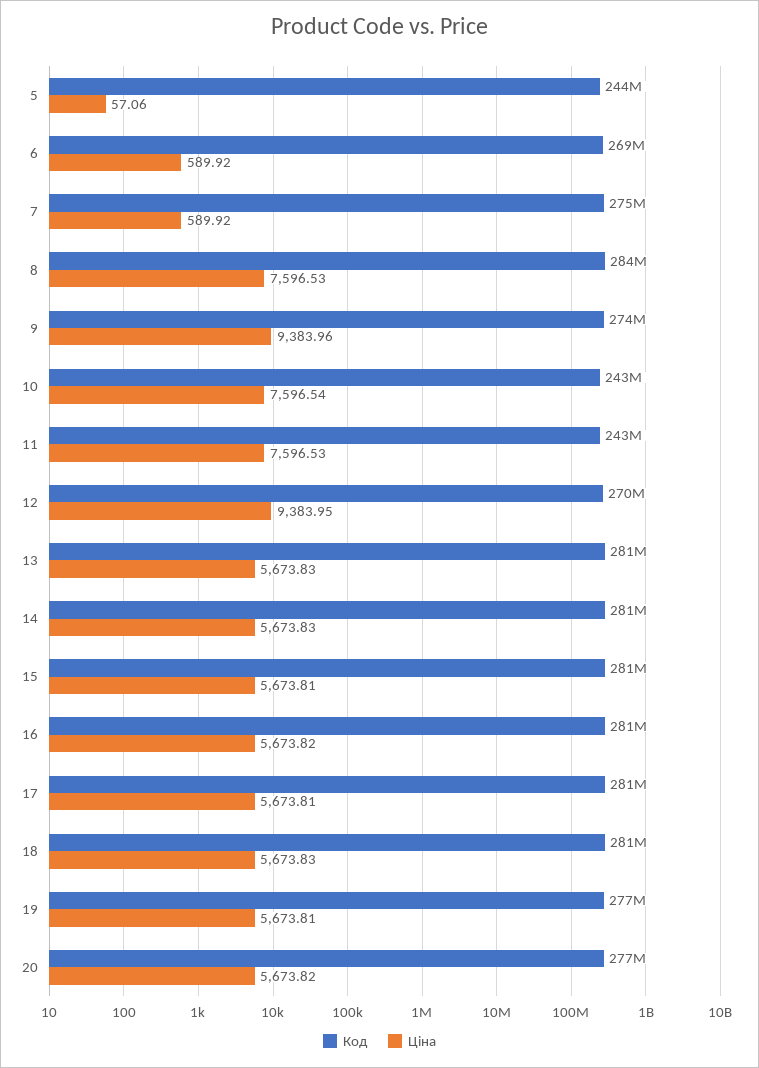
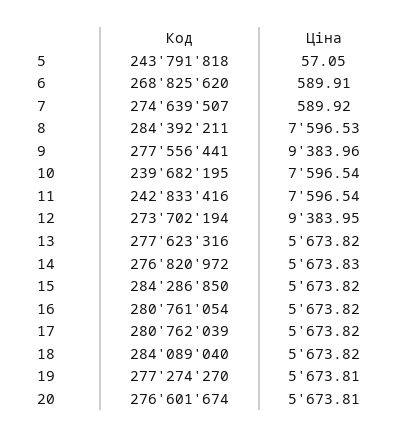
  {
    "Код": {
      "5": 243791818,
      "6": 268825620,
      "7": 274639507,
      "8": 284392211,
-     "9": 274000000,
+     "9": 277556441,
-     "10": 243000000,
+     "10": 239682195,
      "11": 242833416,
-     "12": 270000000,
+     "12": 273702194,
-     "13": 281000000,
+     "13": 277623316,
-     "14": 281000000,
+     "14": 276820972,
-     "15": 281000000,
+     "15": 284286850,
      "16": 280761054,
      "17": 280762039,
-     "18": 281000000,
+     "18": 284089040,
      "19": 277274270,
      "20": 276601674
    },
    "Ціна": {
-     "5": 57.06,
+     "5": 57.05,
-     "6": 589.92,
+     "6": 589.91,
      "7": 589.92,
      "8": 7596.53,
      "9": 9383.96,
      "10": 7596.54,
-     "11": 7596.53,
+     "11": 7596.54,
      "12": 9383.95,
-     "13": 5673.83,
+     "13": 5673.82,
      "14": 5673.83,
-     "15": 5673.81,
+     "15": 5673.82,
      "16": 5673.82,
-     "17": 5673.81,
+     "17": 5673.82,
-     "18": 5673.83,
+     "18": 5673.82,
      "19": 5673.81,
-     "20": 5673.82
+     "20": 5673.81
    }
  }

